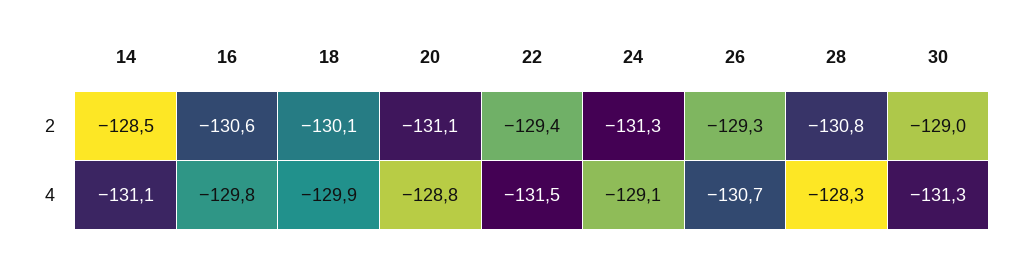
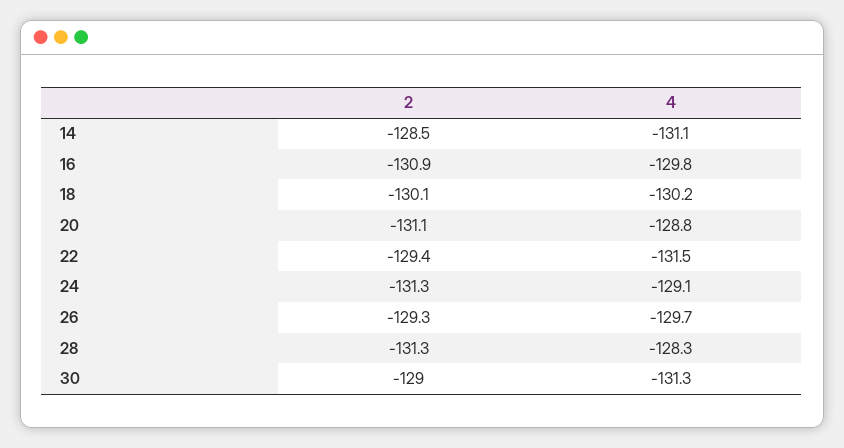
  {
    "14": {
      "2": -128.5,
      "4": -131.1
    },
    "16": {
-     "2": -130.6,
+     "2": -130.9,
      "4": -129.8
    },
    "18": {
      "2": -130.1,
-     "4": -129.9
+     "4": -130.2
    },
    "20": {
      "2": -131.1,
      "4": -128.8
    },
    "22": {
      "2": -129.4,
      "4": -131.5
    },
    "24": {
      "2": -131.3,
      "4": -129.1
    },
    "26": {
      "2": -129.3,
-     "4": -130.7
+     "4": -129.7
    },
    "28": {
-     "2": -130.8,
+     "2": -131.3,
      "4": -128.3
    },
    "30": {
      "2": -129,
      "4": -131.3
    }
  }

